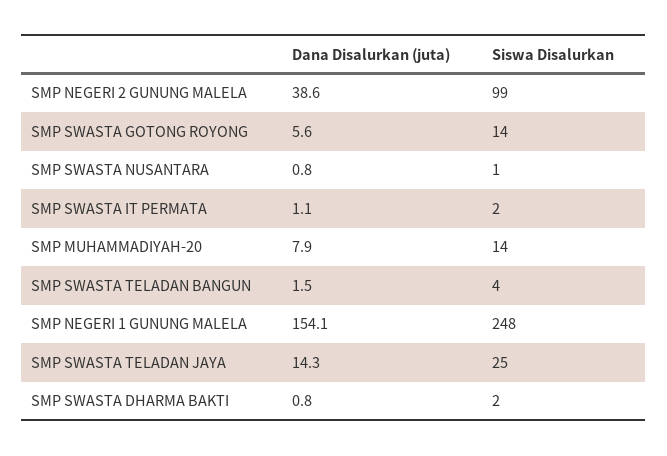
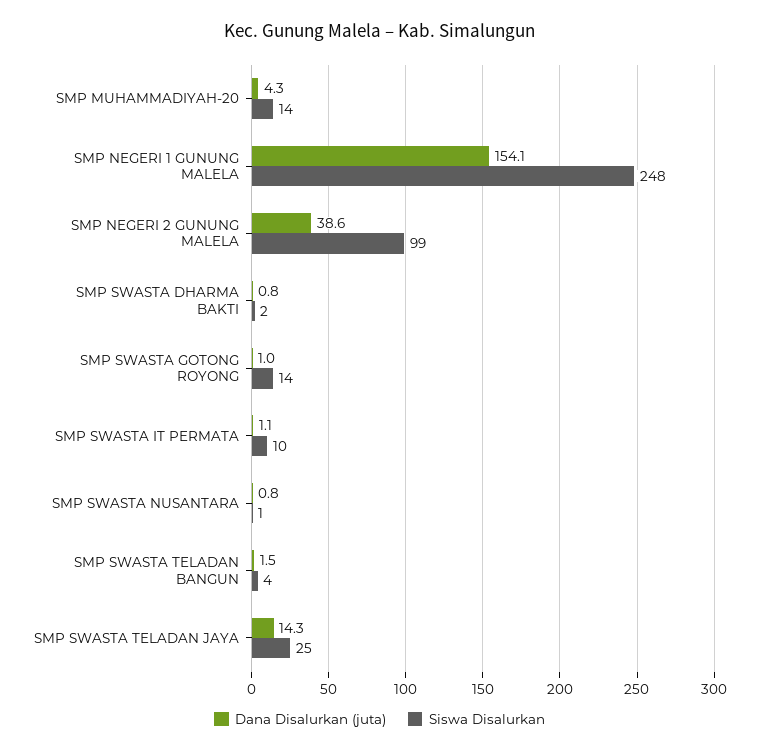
  {
    "Dana Disalurkan (juta)": {
      "SMP NEGERI 2 GUNUNG MALELA": 38.6,
-     "SMP SWASTA GOTONG ROYONG": 5.6,
+     "SMP SWASTA GOTONG ROYONG": 1,
      "SMP SWASTA NUSANTARA": 0.8,
      "SMP SWASTA IT PERMATA": 1.1,
-     "SMP MUHAMMADIYAH-20": 7.9,
+     "SMP MUHAMMADIYAH-20": 4.3,
      "SMP SWASTA TELADAN BANGUN": 1.5,
      "SMP NEGERI 1 GUNUNG MALELA": 154.1,
      "SMP SWASTA TELADAN JAYA": 14.3,
      "SMP SWASTA DHARMA BAKTI": 0.8
    },
    "Siswa Disalurkan": {
      "SMP NEGERI 2 GUNUNG MALELA": 99,
      "SMP SWASTA GOTONG ROYONG": 14,
      "SMP SWASTA NUSANTARA": 1,
-     "SMP SWASTA IT PERMATA": 2,
+     "SMP SWASTA IT PERMATA": 10,
      "SMP MUHAMMADIYAH-20": 14,
      "SMP SWASTA TELADAN BANGUN": 4,
      "SMP NEGERI 1 GUNUNG MALELA": 248,
      "SMP SWASTA TELADAN JAYA": 25,
      "SMP SWASTA DHARMA BAKTI": 2
    }
  }

